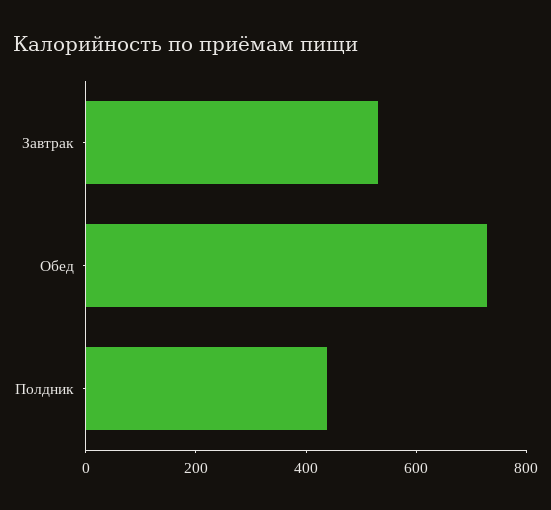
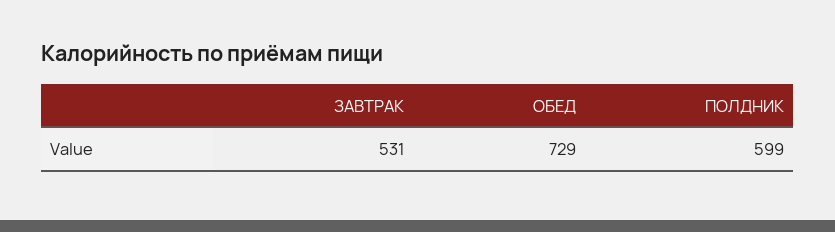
  {
    "Завтрак": 531,
    "Обед": 729,
-   "Полдник": 450
+   "Полдник": 599
  }

